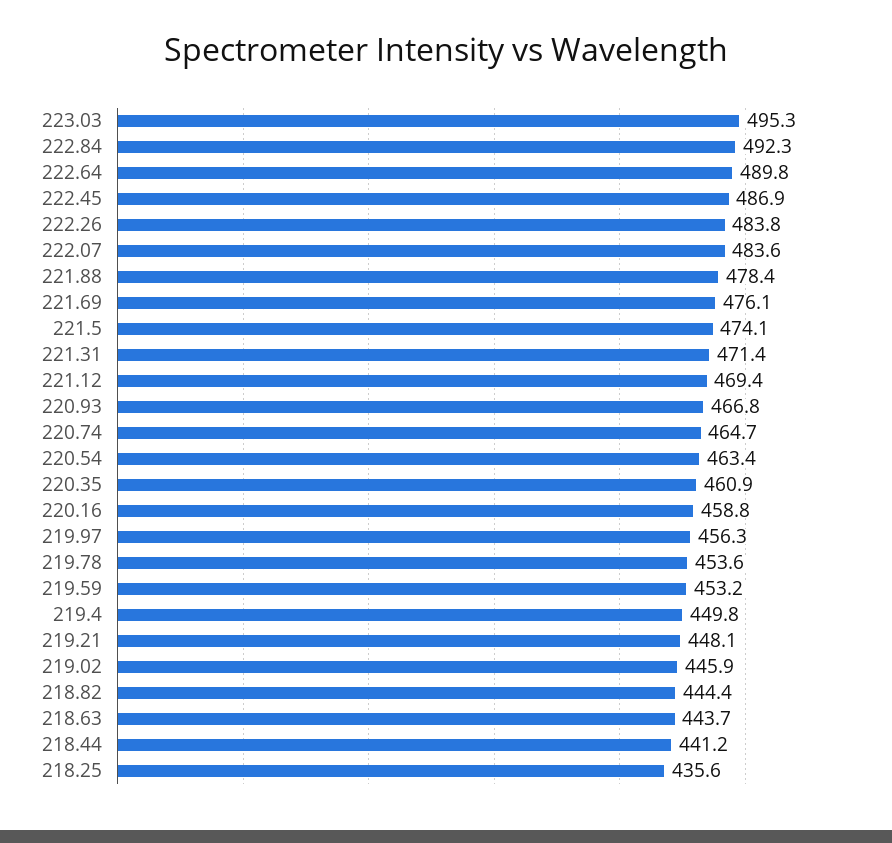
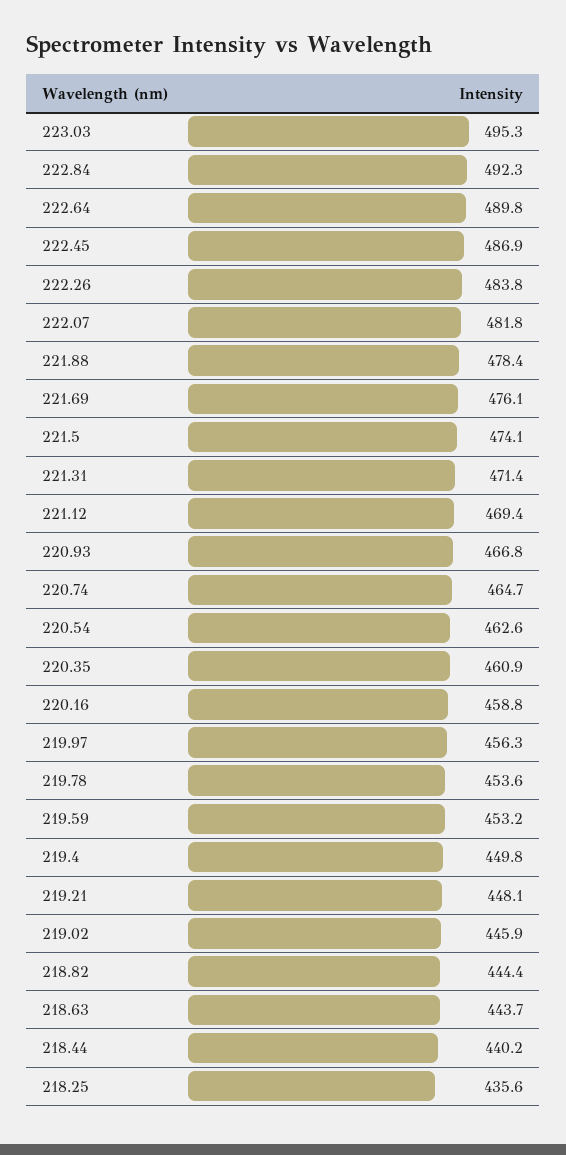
  {
    "223.03": 495.3,
    "222.84": 492.3,
    "222.64": 489.8,
    "222.45": 486.9,
    "222.26": 483.8,
-   "222.07": 483.6,
+   "222.07": 481.8,
    "221.88": 478.4,
    "221.69": 476.1,
    "221.5": 474.1,
    "221.31": 471.4,
    "221.12": 469.4,
    "220.93": 466.8,
    "220.74": 464.7,
-   "220.54": 463.4,
+   "220.54": 462.6,
    "220.35": 460.9,
    "220.16": 458.8,
    "219.97": 456.3,
    "219.78": 453.6,
    "219.59": 453.2,
    "219.4": 449.8,
    "219.21": 448.1,
    "219.02": 445.9,
    "218.82": 444.4,
    "218.63": 443.7,
-   "218.44": 441.2,
+   "218.44": 440.2,
    "218.25": 435.6
  }

